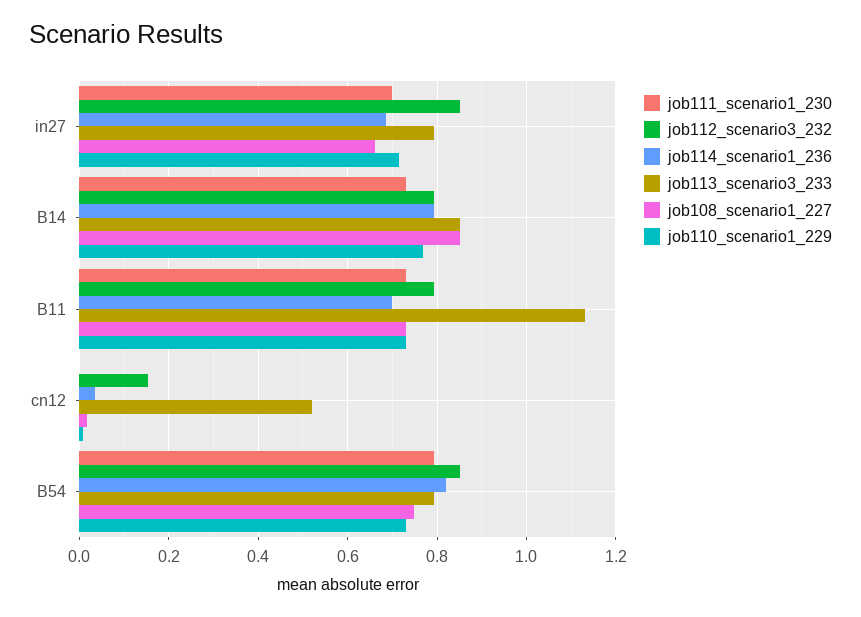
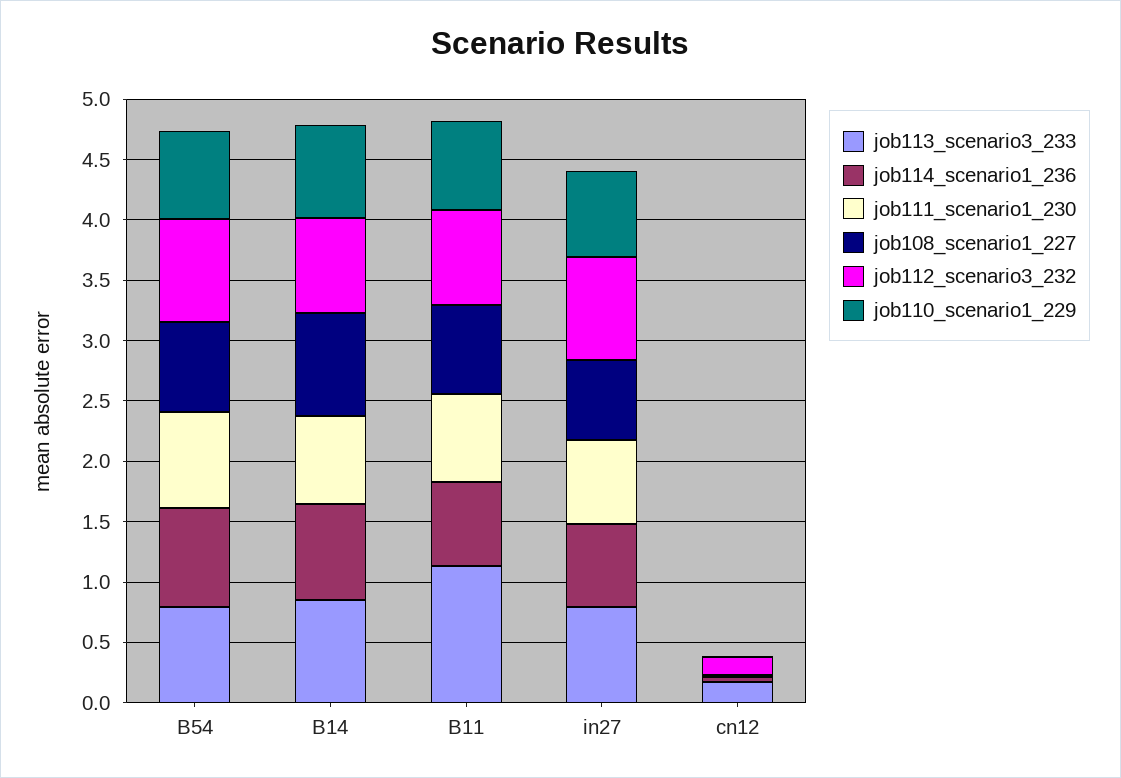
  {
    "job111_scenario1_230": {
      "in27": 0.7,
      "B14": 0.74,
      "B11": 0.74,
      "cn12": 0,
      "B54": 0.8
    },
    "job112_scenario3_232": {
      "in27": 0.86,
      "B14": 0.8,
      "B11": 0.8,
      "cn12": 0.16,
      "B54": 0.86
    },
    "job114_scenario1_236": {
      "in27": 0.68,
      "B14": 0.8,
      "B11": 0.7,
      "cn12": 0.04,
      "B54": 0.82
    },
    "job113_scenario3_233": {
      "in27": 0.8,
      "B14": 0.86,
      "B11": 1.14,
-     "cn12": 0.52,
+     "cn12": 0.2,
      "B54": 0.8
    },
    "job108_scenario1_227": {
      "in27": 0.66,
      "B14": 0.86,
      "B11": 0.74,
      "cn12": 0.02,
      "B54": 0.74
    },
    "job110_scenario1_229": {
      "in27": 0.72,
      "B14": 0.76,
      "B11": 0.74,
      "cn12": 0,
      "B54": 0.74
    }
  }

